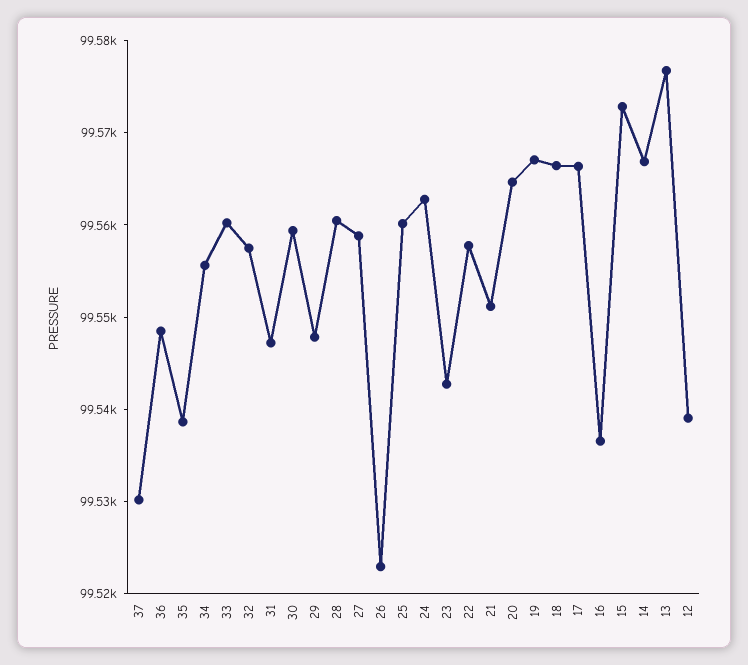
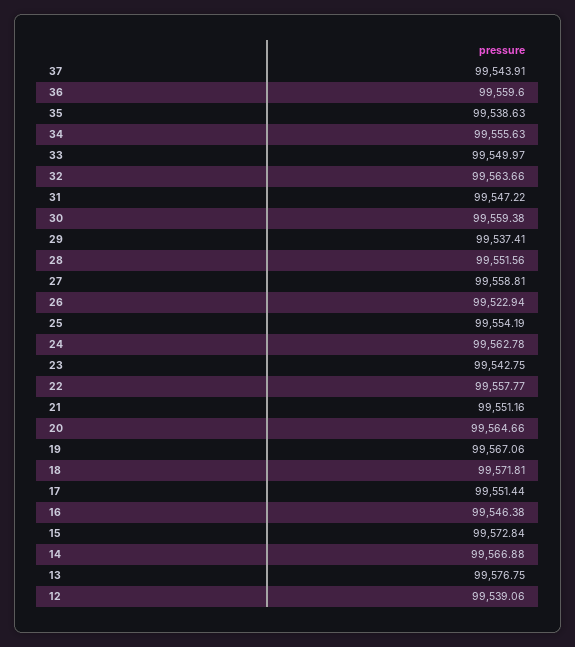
  {
-   "37": 99530,
+   "37": 99543.91,
-   "36": 99548,
+   "36": 99559.6,
    "35": 99538.63,
    "34": 99555.63,
-   "33": 99560,
+   "33": 99549.97,
-   "32": 99558,
+   "32": 99563.66,
    "31": 99547.22,
    "30": 99559.38,
-   "29": 99548,
+   "29": 99537.41,
-   "28": 99560,
+   "28": 99551.56,
    "27": 99558.81,
    "26": 99522.94,
-   "25": 99560,
+   "25": 99554.19,
    "24": 99562.78,
    "23": 99542.75,
    "22": 99557.77,
    "21": 99551.16,
    "20": 99564.66,
    "19": 99567.06,
-   "18": 99566,
+   "18": 99571.81,
-   "17": 99566,
+   "17": 99551.44,
-   "16": 99536,
+   "16": 99546.38,
    "15": 99572.84,
    "14": 99566.88,
    "13": 99576.75,
    "12": 99539.06
  }

